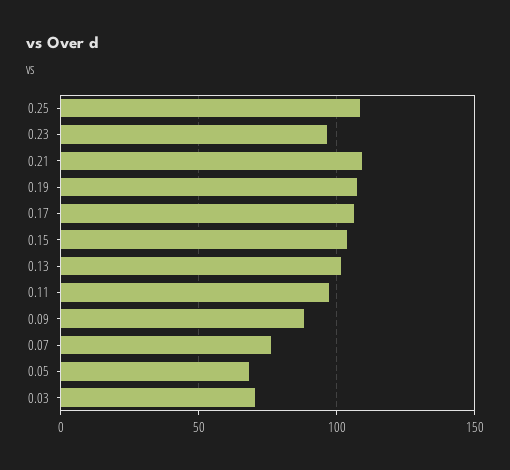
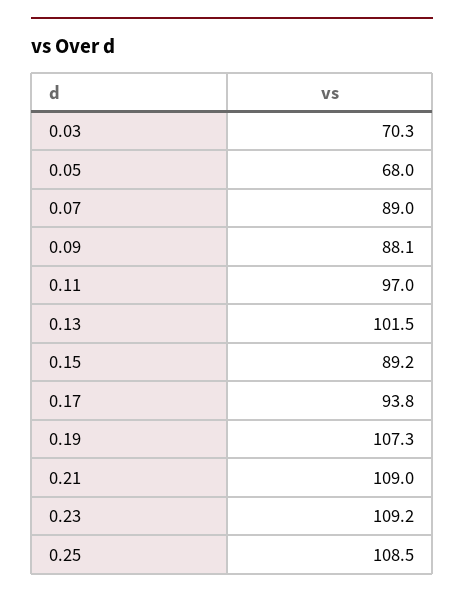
  {
    "0.25": 108.5,
-   "0.23": 95,
+   "0.23": 109.2,
    "0.21": 109,
    "0.19": 107.3,
-   "0.17": 105,
+   "0.17": 93.8,
-   "0.15": 105,
+   "0.15": 89.2,
    "0.13": 101.5,
    "0.11": 97,
    "0.09": 88.1,
-   "0.07": 75,
+   "0.07": 89,
    "0.05": 68,
    "0.03": 70.3
  }

